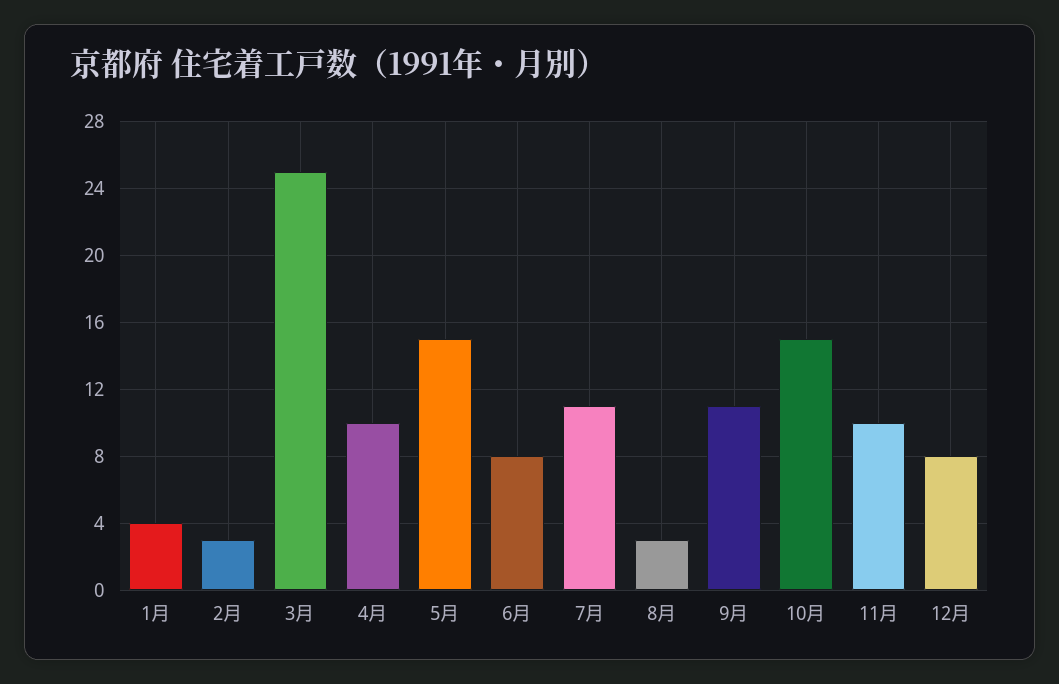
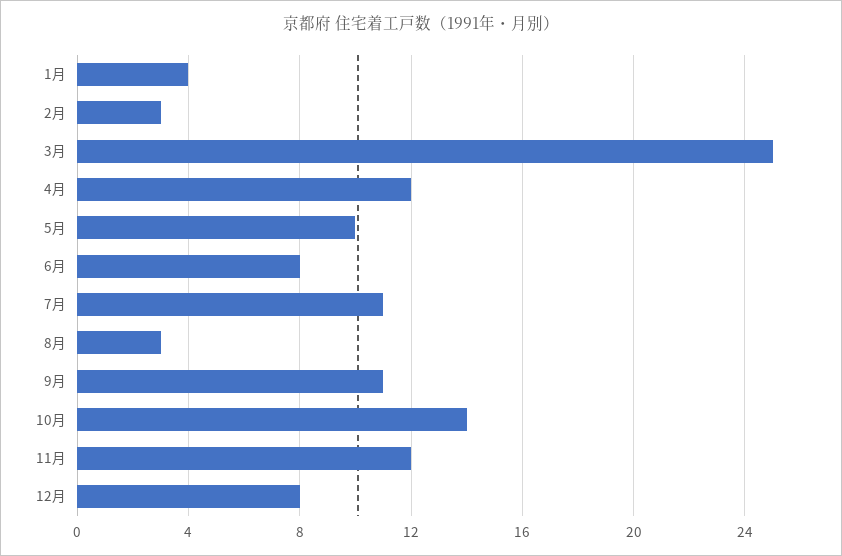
  {
    "1月": 4,
    "2月": 3,
    "3月": 25,
-   "4月": 10,
+   "4月": 12,
-   "5月": 15,
+   "5月": 10,
    "6月": 8,
    "7月": 11,
    "8月": 3,
    "9月": 11,
-   "10月": 15,
+   "10月": 14,
-   "11月": 10,
+   "11月": 12,
    "12月": 8
  }

